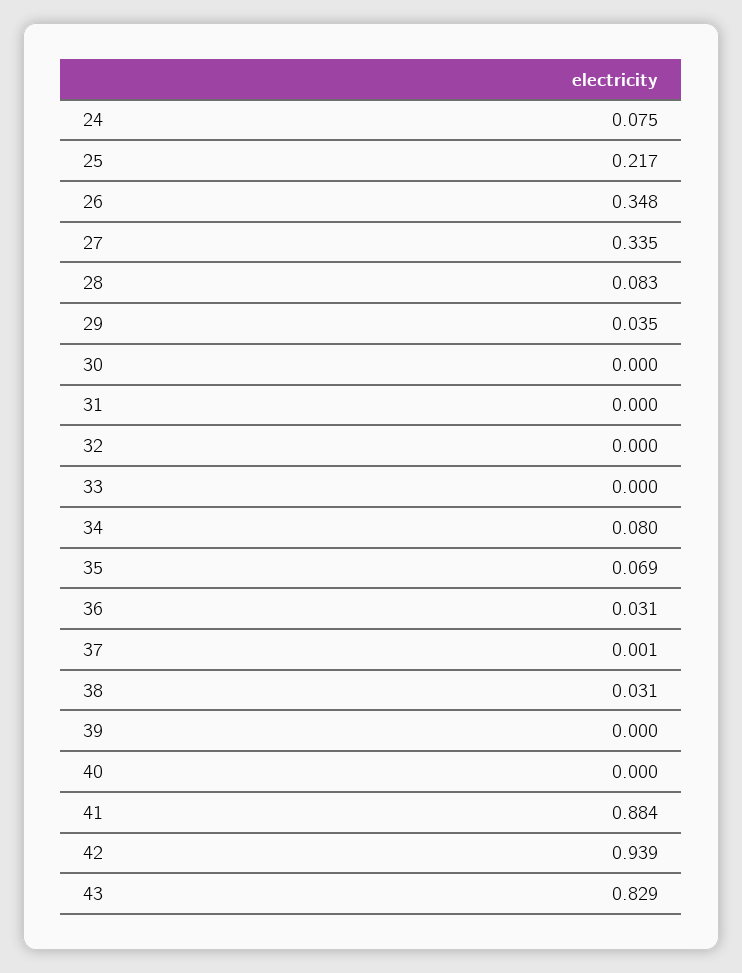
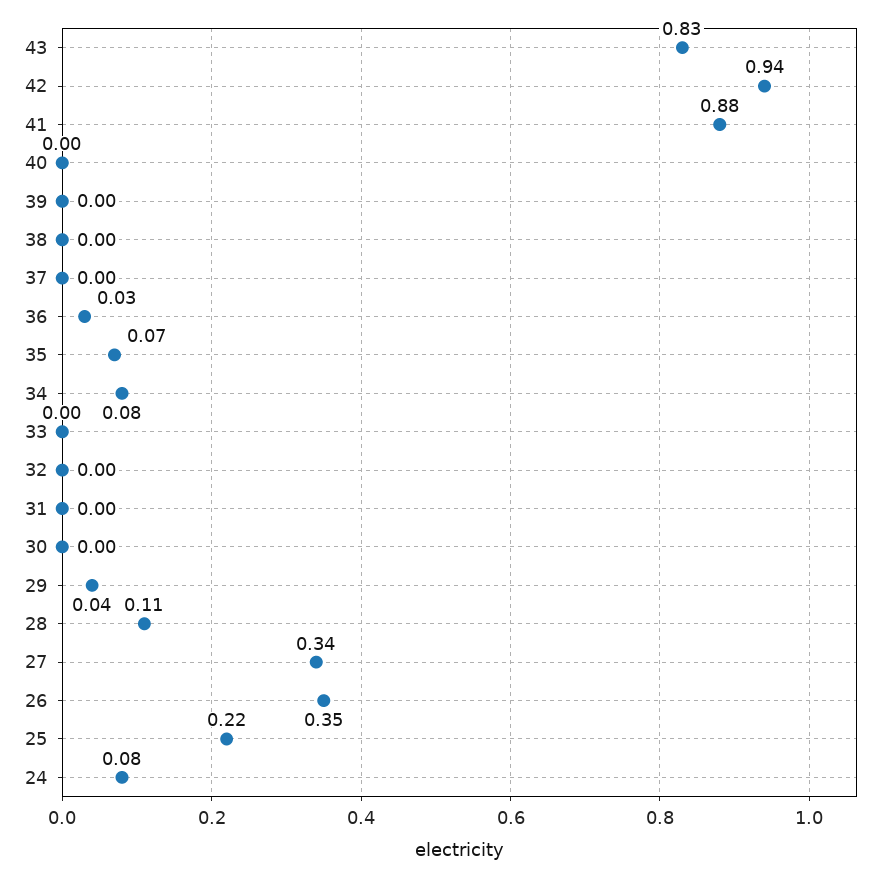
  {
    "24": 0.075,
    "25": 0.217,
    "26": 0.348,
    "27": 0.335,
-   "28": 0.083,
+   "28": 0.11,
    "29": 0.035,
    "30": 0,
    "31": 0,
    "32": 0,
    "33": 0,
    "34": 0.08,
    "35": 0.069,
    "36": 0.031,
    "37": 0.001,
-   "38": 0.031,
+   "38": 0,
    "39": 0,
    "40": 0,
    "41": 0.884,
    "42": 0.939,
    "43": 0.829
  }

